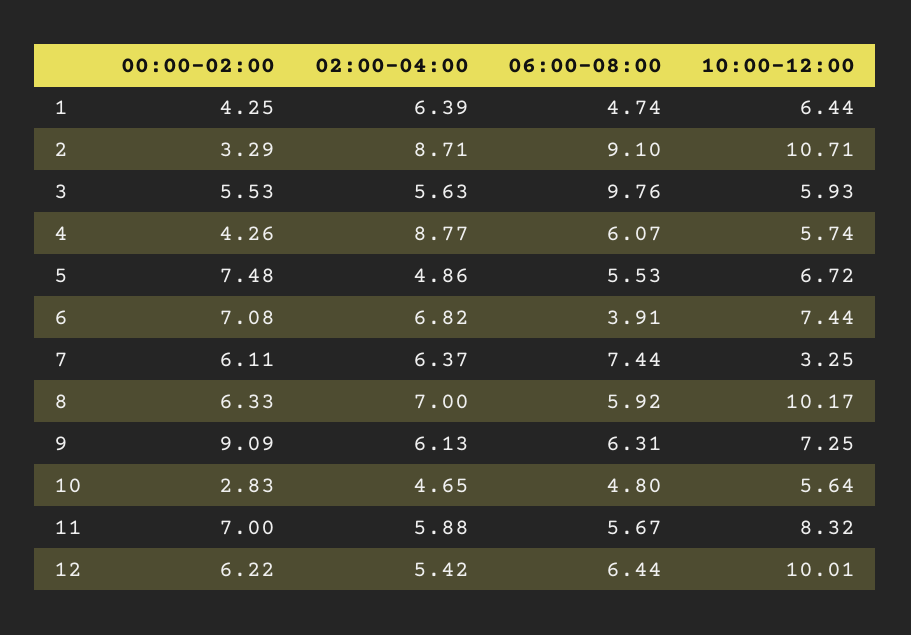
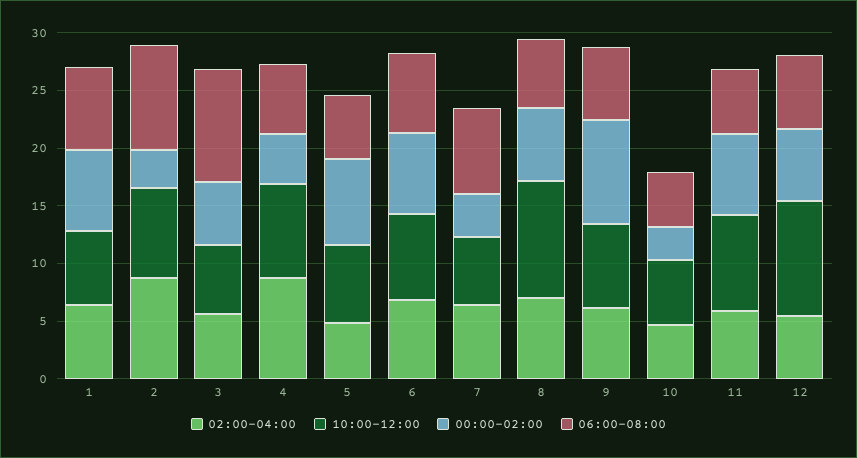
  {
    "00:00-02:00": {
-     "1": 4.25,
+     "1": 7,
      "2": 3.29,
      "3": 5.53,
      "4": 4.26,
      "5": 7.48,
      "6": 7.08,
-     "7": 6.11,
+     "7": 4,
      "8": 6.33,
      "9": 9.09,
      "10": 2.83,
      "11": 7,
      "12": 6.22
    },
    "02:00-04:00": {
      "1": 6.39,
      "2": 8.71,
      "3": 5.63,
      "4": 8.77,
      "5": 4.86,
      "6": 6.82,
      "7": 6.37,
      "8": 7,
      "9": 6.13,
      "10": 4.65,
      "11": 5.88,
      "12": 5.42
    },
    "06:00-08:00": {
-     "1": 4.74,
+     "1": 7,
      "2": 9.1,
      "3": 9.76,
      "4": 6.07,
      "5": 5.53,
-     "6": 3.91,
+     "6": 7,
      "7": 7.44,
      "8": 5.92,
      "9": 6.31,
      "10": 4.8,
      "11": 5.67,
      "12": 6.44
    },
    "10:00-12:00": {
      "1": 6.44,
-     "2": 10.71,
+     "2": 8,
      "3": 5.93,
-     "4": 5.74,
+     "4": 8,
      "5": 6.72,
      "6": 7.44,
-     "7": 3.25,
+     "7": 6,
      "8": 10.17,
      "9": 7.25,
      "10": 5.64,
      "11": 8.32,
      "12": 10.01
    }
  }

